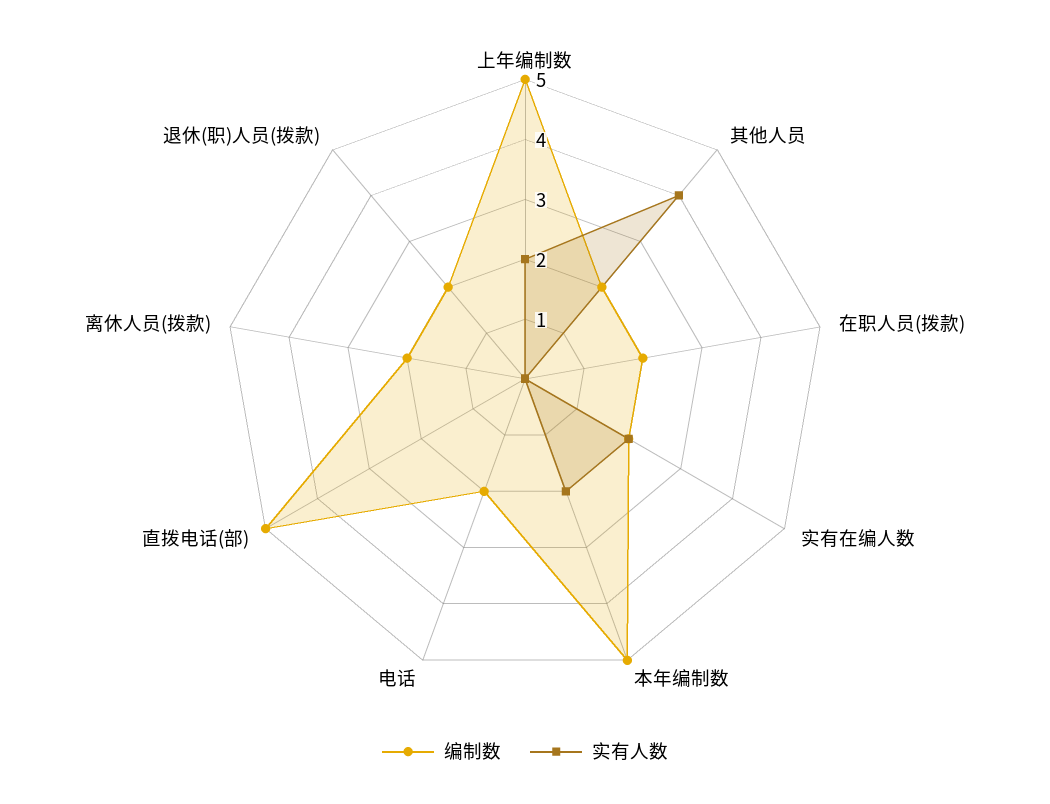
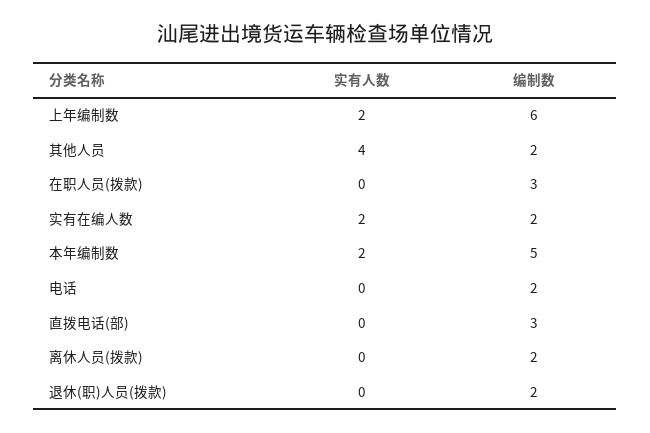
  {
    "编制数": {
-     "上年编制数": 5,
+     "上年编制数": 6,
      "其他人员": 2,
-     "在职人员(拨款)": 2,
+     "在职人员(拨款)": 3,
      "实有在编人数": 2,
      "本年编制数": 5,
      "电话": 2,
-     "直拨电话(部)": 5,
+     "直拨电话(部)": 3,
      "离休人员(拨款)": 2,
      "退休(职)人员(拨款)": 2
    },
    "实有人数": {
      "上年编制数": 2,
      "其他人员": 4,
      "在职人员(拨款)": 0,
      "实有在编人数": 2,
      "本年编制数": 2,
      "电话": 0,
      "直拨电话(部)": 0,
      "离休人员(拨款)": 0,
      "退休(职)人员(拨款)": 0
    }
  }

